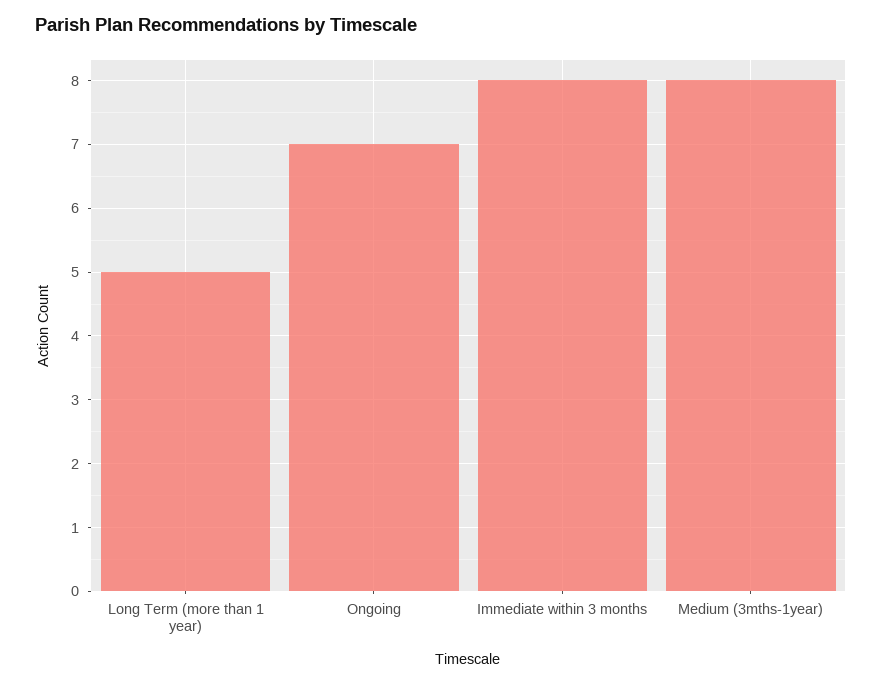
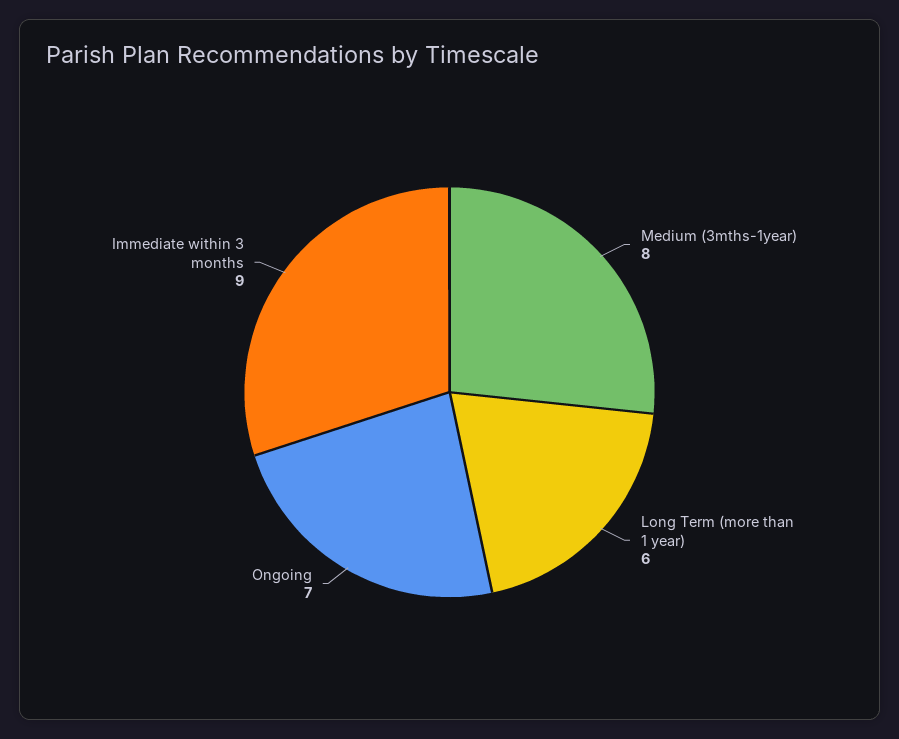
  {
-   "Long Term (more than 1 year)": 5,
+   "Long Term (more than 1 year)": 6,
    "Ongoing": 7,
-   "Immediate within 3 months": 8,
+   "Immediate within 3 months": 9,
    "Medium (3mths-1year)": 8
  }

